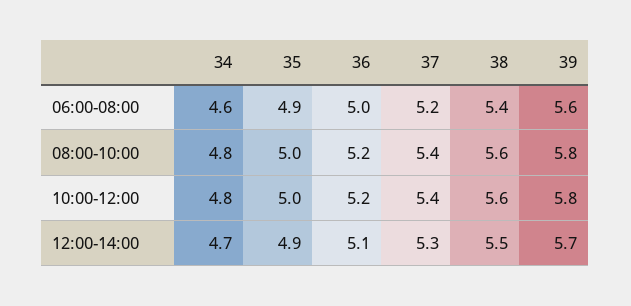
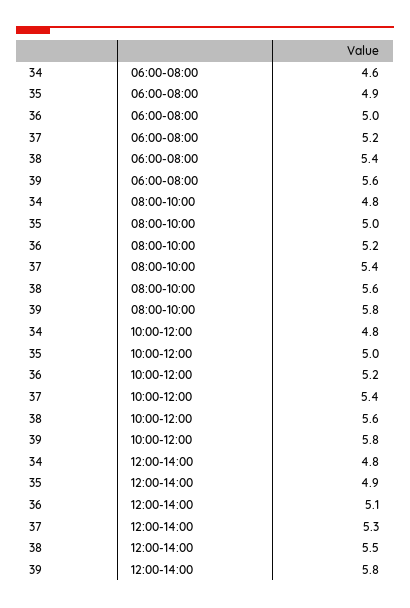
  {
    "34": {
      "06:00-08:00": 4.6,
      "08:00-10:00": 4.8,
      "10:00-12:00": 4.8,
-     "12:00-14:00": 4.7
+     "12:00-14:00": 4.8
    },
    "35": {
      "06:00-08:00": 4.9,
      "08:00-10:00": 5,
      "10:00-12:00": 5,
      "12:00-14:00": 4.9
    },
    "36": {
      "06:00-08:00": 5,
      "08:00-10:00": 5.2,
      "10:00-12:00": 5.2,
      "12:00-14:00": 5.1
    },
    "37": {
      "06:00-08:00": 5.2,
      "08:00-10:00": 5.4,
      "10:00-12:00": 5.4,
      "12:00-14:00": 5.3
    },
    "38": {
      "06:00-08:00": 5.4,
      "08:00-10:00": 5.6,
      "10:00-12:00": 5.6,
      "12:00-14:00": 5.5
    },
    "39": {
      "06:00-08:00": 5.6,
      "08:00-10:00": 5.8,
      "10:00-12:00": 5.8,
-     "12:00-14:00": 5.7
+     "12:00-14:00": 5.8
    }
  }

